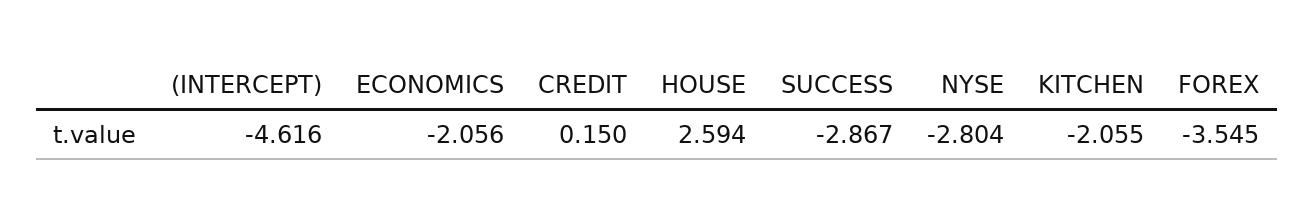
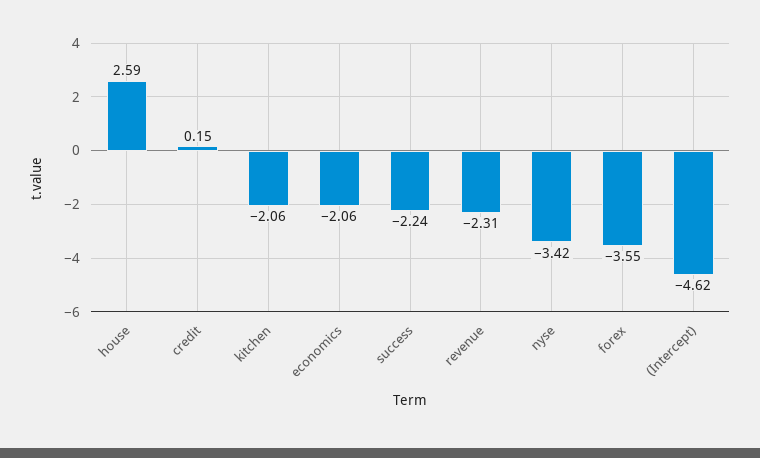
  {
    "(INTERCEPT)": -4.616,
    "ECONOMICS": -2.056,
    "CREDIT": 0.15,
    "HOUSE": 2.594,
-   "SUCCESS": -2.867,
+   "SUCCESS": -2.24,
-   "NYSE": -2.804,
+   "NYSE": -3.42,
    "KITCHEN": -2.055,
-   "FOREX": -3.545
+   "FOREX": -3.545,
+   "revenue": -2.31
  }

